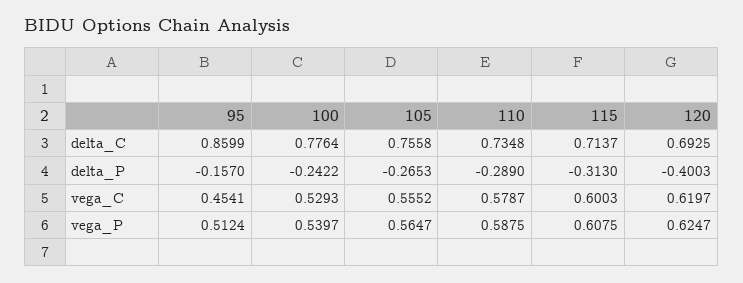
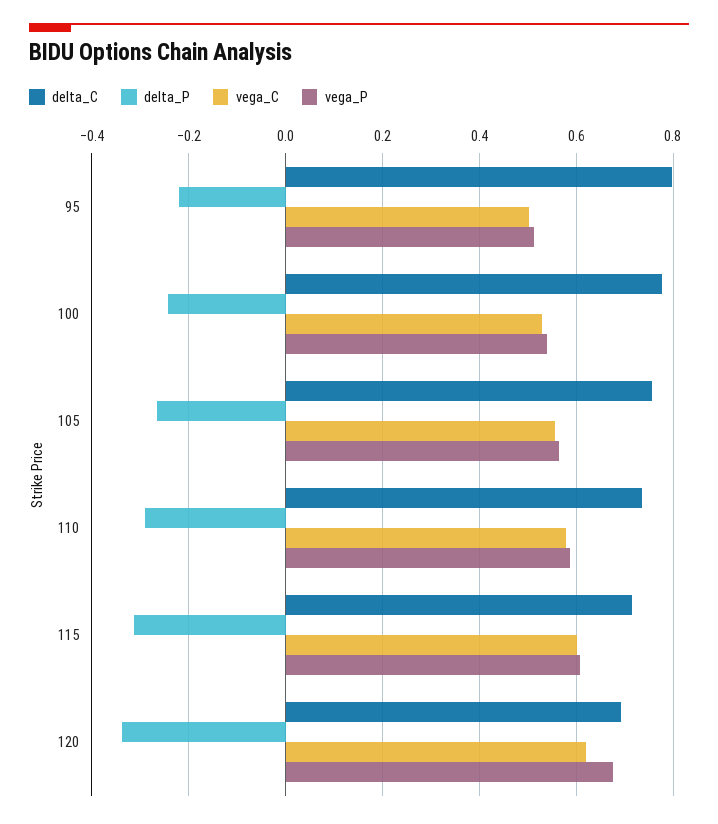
  {
    "delta_C": {
-     "95": 0.8599,
+     "95": 0.8,
      "100": 0.7764,
      "105": 0.7558,
      "110": 0.7348,
      "115": 0.7137,
      "120": 0.6925
    },
    "delta_P": {
-     "95": -0.157,
+     "95": -0.22,
      "100": -0.2422,
      "105": -0.2653,
      "110": -0.289,
      "115": -0.313,
-     "120": -0.4003
+     "120": -0.34
    },
    "vega_C": {
-     "95": 0.4541,
+     "95": 0.5,
      "100": 0.5293,
      "105": 0.5552,
      "110": 0.5787,
      "115": 0.6003,
      "120": 0.6197
    },
    "vega_P": {
      "95": 0.5124,
      "100": 0.5397,
      "105": 0.5647,
      "110": 0.5875,
      "115": 0.6075,
-     "120": 0.6247
+     "120": 0.68
    }
  }

